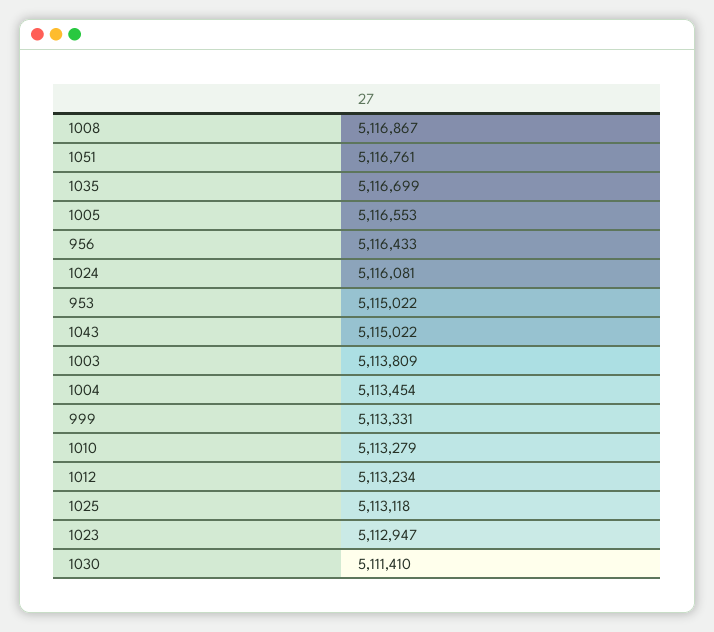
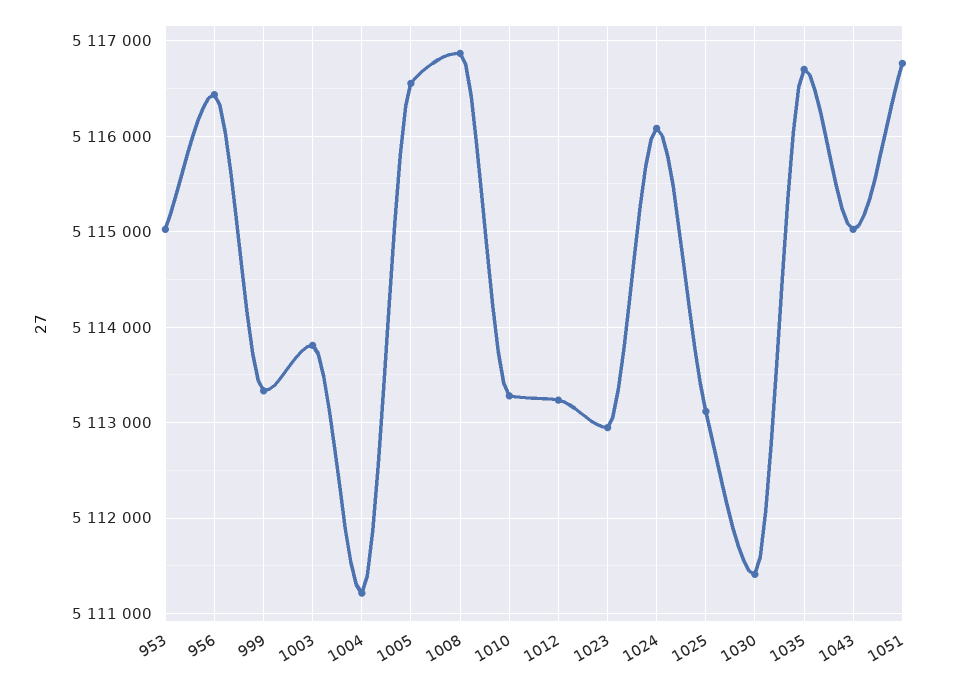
  {
    "1008": 5116867,
    "1051": 5116761,
    "1035": 5116699,
    "1005": 5116553,
    "956": 5116433,
    "1024": 5116081,
    "953": 5115022,
    "1043": 5115022,
    "1003": 5113809,
-   "1004": 5113454,
+   "1004": 5111200,
    "999": 5113331,
    "1010": 5113279,
    "1012": 5113234,
    "1025": 5113118,
    "1023": 5112947,
    "1030": 5111410
  }

